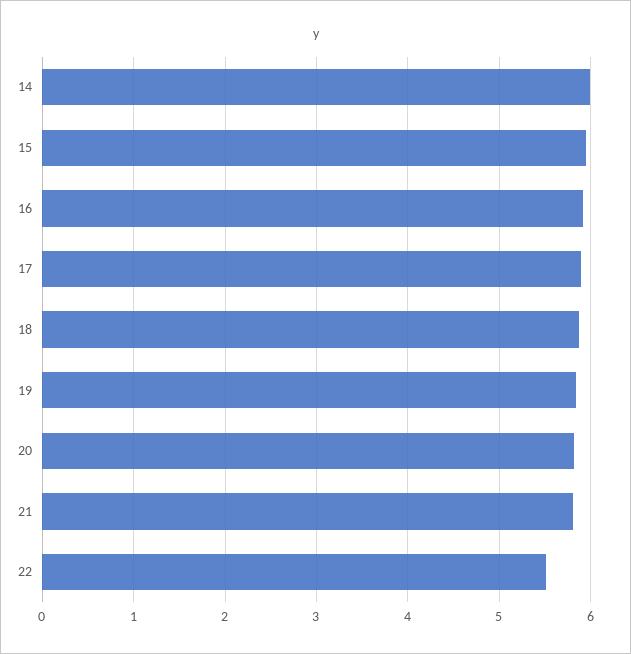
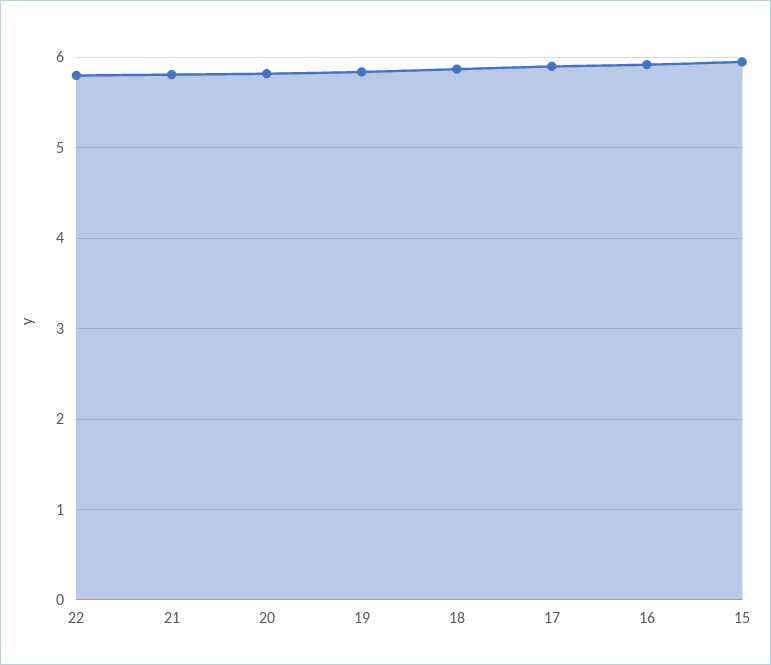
  {
-   "14": 6,
    "15": 6,
    "16": 5.9,
    "17": 5.9,
    "18": 5.9,
    "19": 5.8,
    "20": 5.8,
    "21": 5.8,
-   "22": 5.5
+   "22": 5.8
  }

